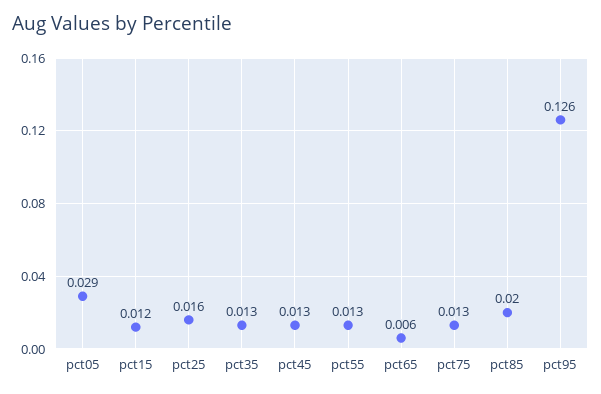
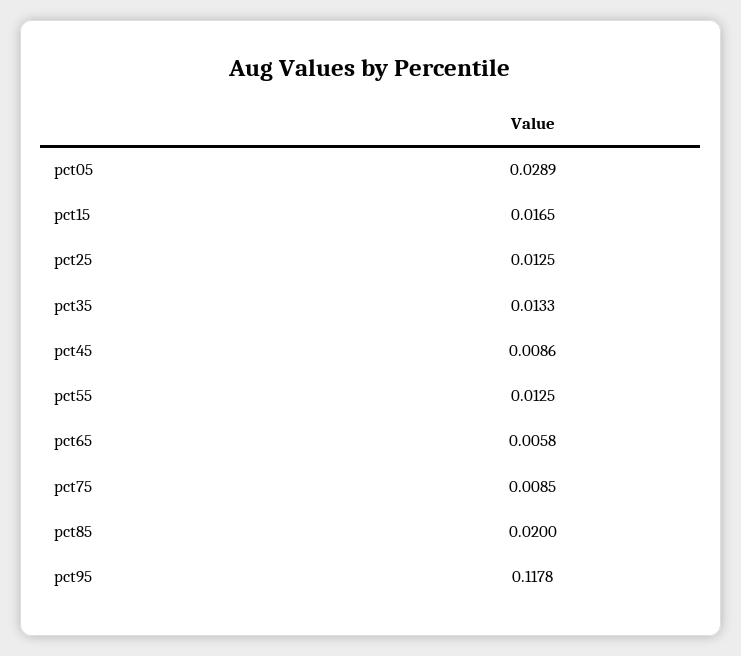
  {
    "pct05": 0.0289,
-   "pct15": 0.012,
+   "pct15": 0.0165,
-   "pct25": 0.016,
+   "pct25": 0.0125,
    "pct35": 0.0133,
-   "pct45": 0.013,
+   "pct45": 0.0086,
    "pct55": 0.0125,
    "pct65": 0.0058,
-   "pct75": 0.013,
+   "pct75": 0.0085,
    "pct85": 0.02,
-   "pct95": 0.126
+   "pct95": 0.1178
  }

